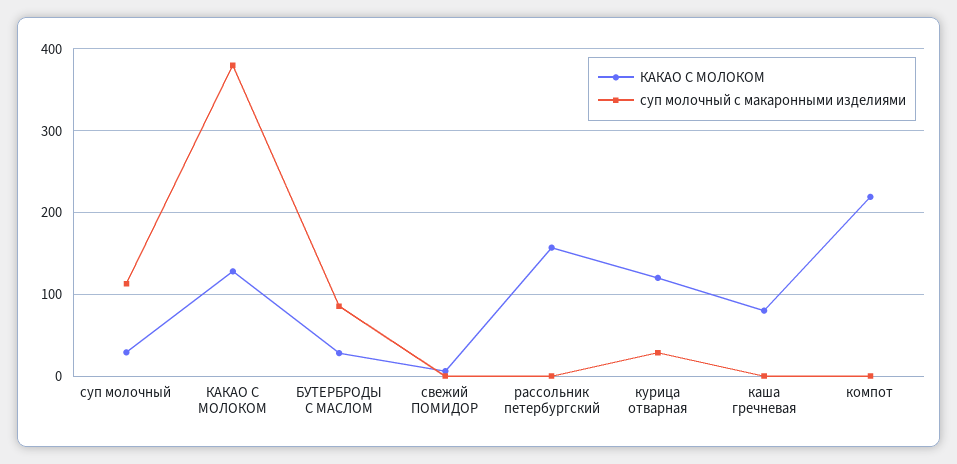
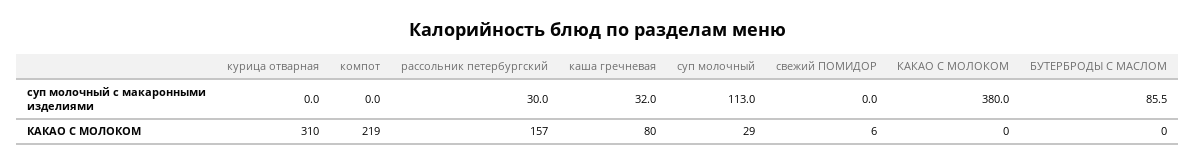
  {
    "КАКАО С МОЛОКОМ": {
      "суп молочный": 29,
-     "КАКАО С МОЛОКОМ": 130,
+     "КАКАО С МОЛОКОМ": 0,
-     "БУТЕРБРОДЫ С МАСЛОМ": 30,
+     "БУТЕРБРОДЫ С МАСЛОМ": 0,
      "свежий ПОМИДОР": 6,
      "рассольник петербургский": 157,
-     "курица отварная": 120,
+     "курица отварная": 310,
      "каша гречневая": 80,
      "компот": 219
    },
    "суп молочный с макаронными изделиями": {
      "суп молочный": 113,
      "КАКАО С МОЛОКОМ": 380,
      "БУТЕРБРОДЫ С МАСЛОМ": 85.5,
      "свежий ПОМИДОР": 0,
-     "рассольник петербургский": 0,
+     "рассольник петербургский": 30,
-     "курица отварная": 30,
+     "курица отварная": 0,
-     "каша гречневая": 0,
+     "каша гречневая": 32,
      "компот": 0
    }
  }

